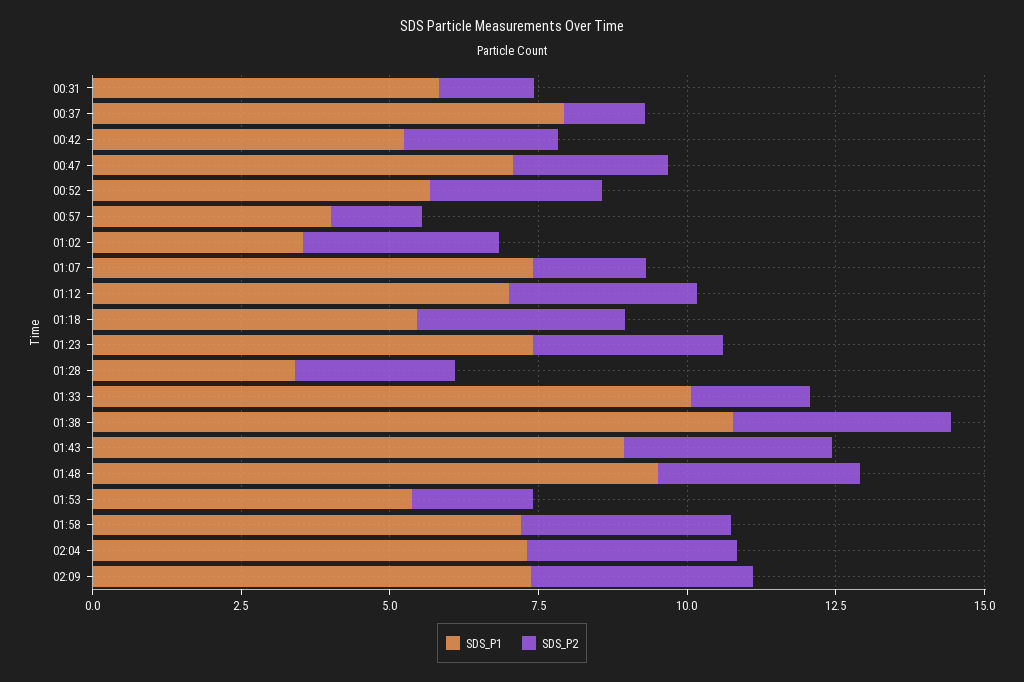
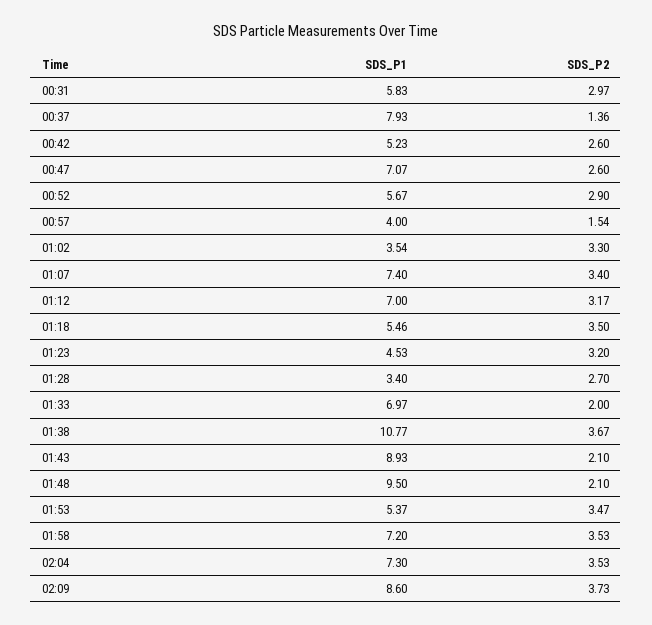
  {
    "SDS_P1": {
      "00:31": 5.83,
      "00:37": 7.93,
      "00:42": 5.23,
      "00:47": 7.07,
      "00:52": 5.67,
      "00:57": 4,
      "01:02": 3.54,
      "01:07": 7.4,
      "01:12": 7,
      "01:18": 5.46,
-     "01:23": 7.5,
+     "01:23": 4.53,
      "01:28": 3.4,
-     "01:33": 10,
+     "01:33": 6.97,
      "01:38": 10.77,
      "01:43": 8.93,
      "01:48": 9.5,
      "01:53": 5.37,
      "01:58": 7.2,
      "02:04": 7.3,
-     "02:09": 7.5
+     "02:09": 8.6
    },
    "SDS_P2": {
-     "00:31": 1.5,
+     "00:31": 2.97,
      "00:37": 1.36,
      "00:42": 2.6,
      "00:47": 2.6,
      "00:52": 2.9,
      "00:57": 1.54,
      "01:02": 3.3,
-     "01:07": 2,
+     "01:07": 3.4,
      "01:12": 3.17,
      "01:18": 3.5,
      "01:23": 3.2,
      "01:28": 2.7,
      "01:33": 2,
      "01:38": 3.67,
-     "01:43": 3.5,
+     "01:43": 2.1,
-     "01:48": 3.5,
+     "01:48": 2.1,
-     "01:53": 2,
+     "01:53": 3.47,
      "01:58": 3.53,
      "02:04": 3.53,
      "02:09": 3.73
    }
  }

